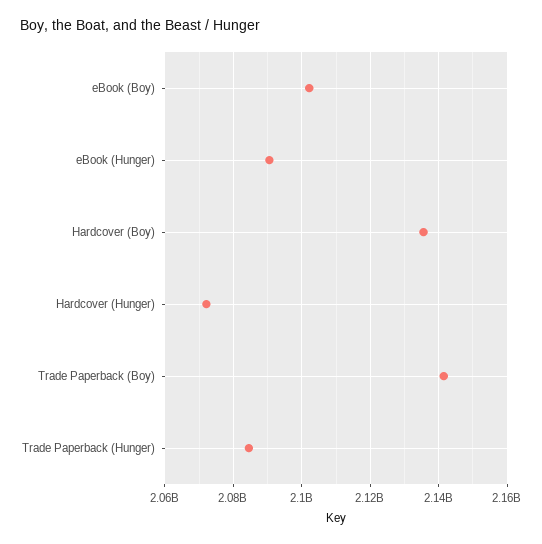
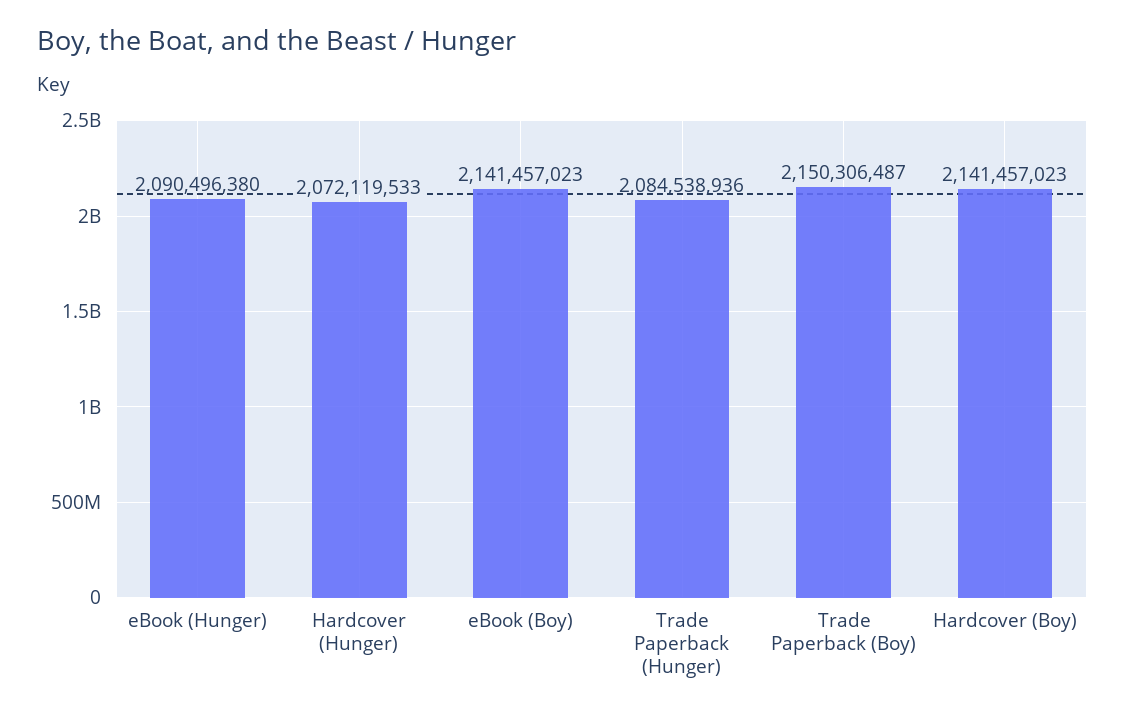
  {
-   "eBook (Boy)": 2102000000,
+   "eBook (Boy)": 2141457023,
    "eBook (Hunger)": 2090496380,
-   "Hardcover (Boy)": 2136000000,
+   "Hardcover (Boy)": 2141457023,
    "Hardcover (Hunger)": 2072119533,
-   "Trade Paperback (Boy)": 2142000000,
+   "Trade Paperback (Boy)": 2150306487,
    "Trade Paperback (Hunger)": 2084538936
  }

